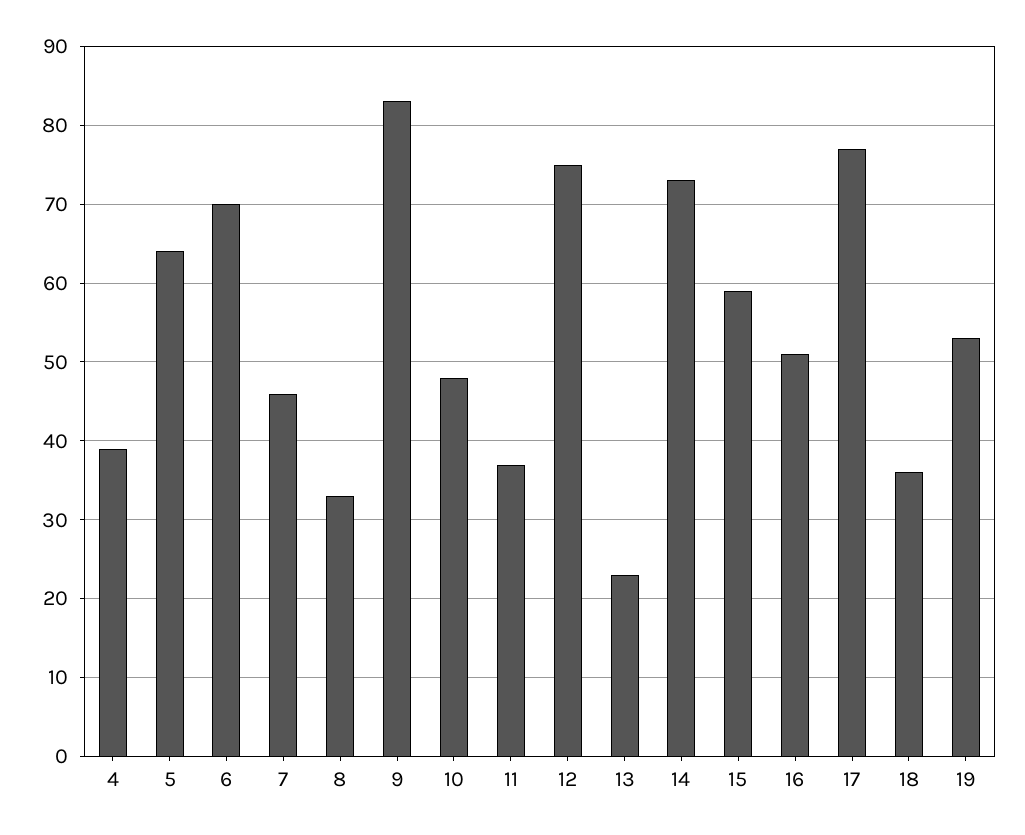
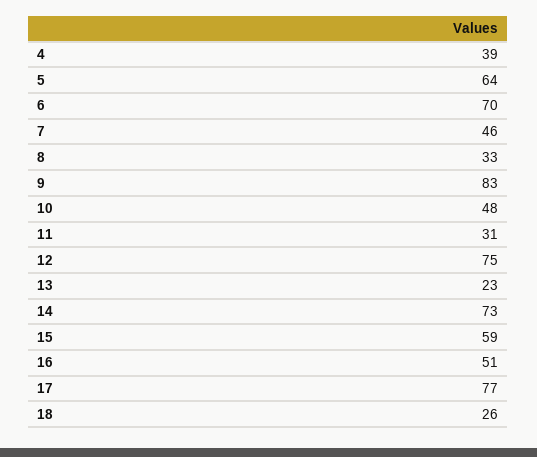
  {
    "4": 39,
    "5": 64,
    "6": 70,
    "7": 46,
    "8": 33,
    "9": 83,
    "10": 48,
-   "11": 37,
+   "11": 31,
    "12": 75,
    "13": 23,
    "14": 73,
    "15": 59,
    "16": 51,
    "17": 77,
-   "18": 36,
+   "18": 26
-   "19": 53
  }

